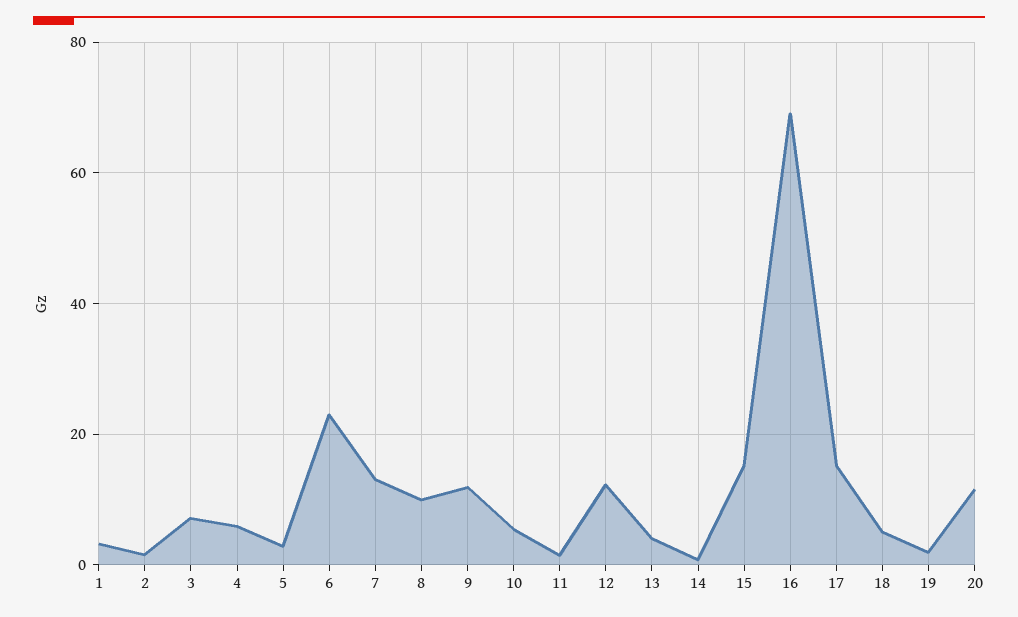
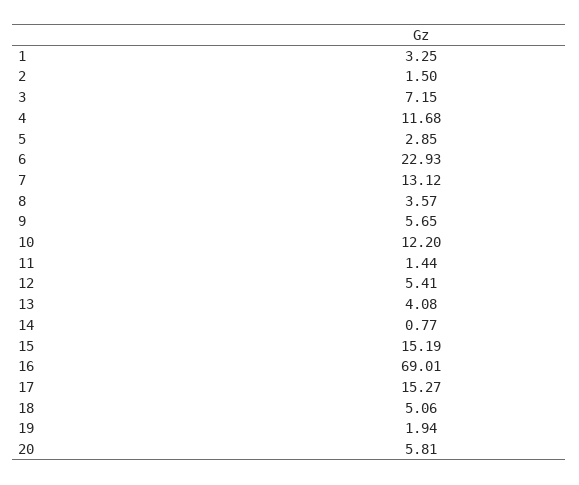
  {
    "1": 3.25,
    "2": 1.5,
    "3": 7.15,
-   "4": 6,
+   "4": 11.68,
    "5": 2.85,
    "6": 22.93,
    "7": 13.12,
-   "8": 10,
+   "8": 3.57,
-   "9": 12,
+   "9": 5.65,
-   "10": 6,
+   "10": 12.2,
    "11": 1.44,
-   "12": 12,
+   "12": 5.41,
    "13": 4.08,
    "14": 0.77,
    "15": 15.19,
    "16": 69.01,
    "17": 15.27,
    "18": 5.06,
    "19": 1.94,
-   "20": 12
+   "20": 5.81
  }

